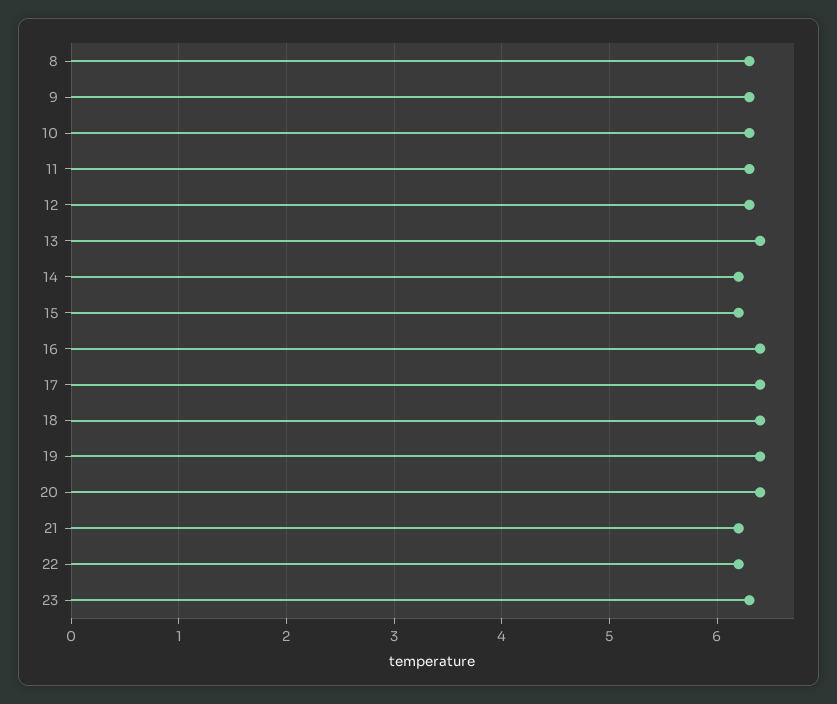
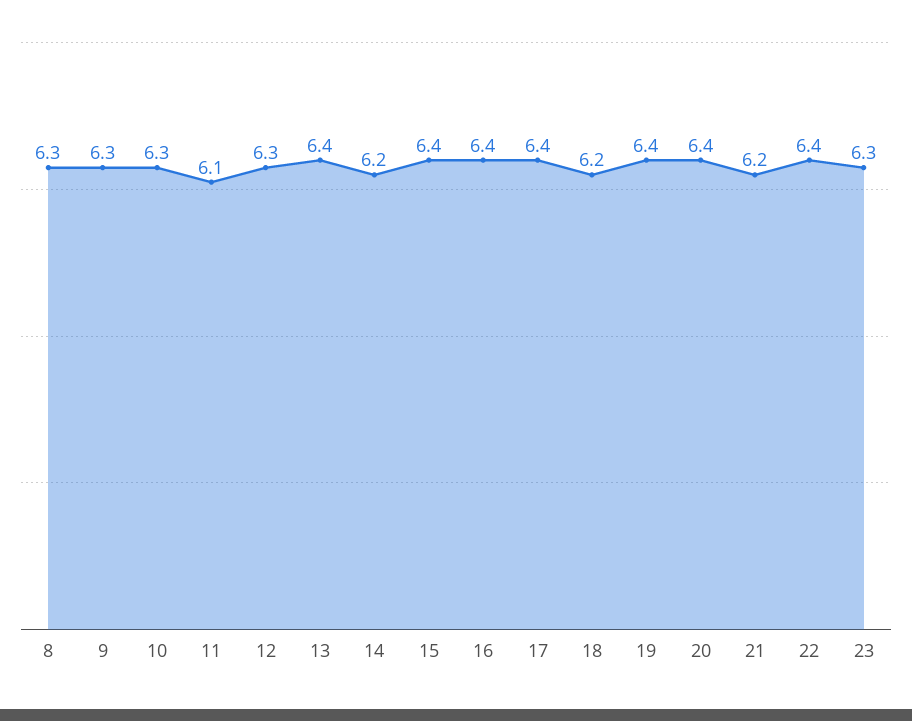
  {
    "8": 6.3,
    "9": 6.3,
    "10": 6.3,
-   "11": 6.3,
+   "11": 6.1,
    "12": 6.3,
    "13": 6.4,
    "14": 6.2,
-   "15": 6.2,
+   "15": 6.4,
    "16": 6.4,
    "17": 6.4,
-   "18": 6.4,
+   "18": 6.2,
    "19": 6.4,
    "20": 6.4,
    "21": 6.2,
-   "22": 6.2,
+   "22": 6.4,
    "23": 6.3
  }

